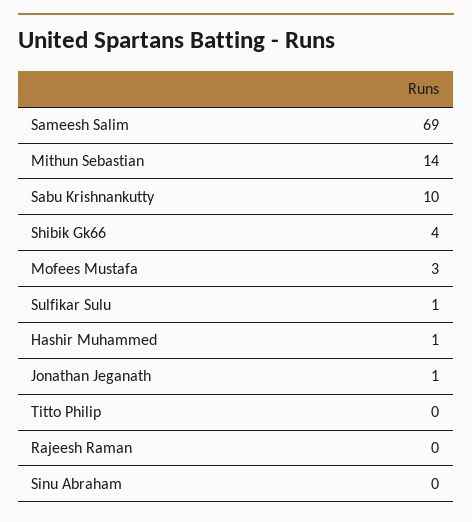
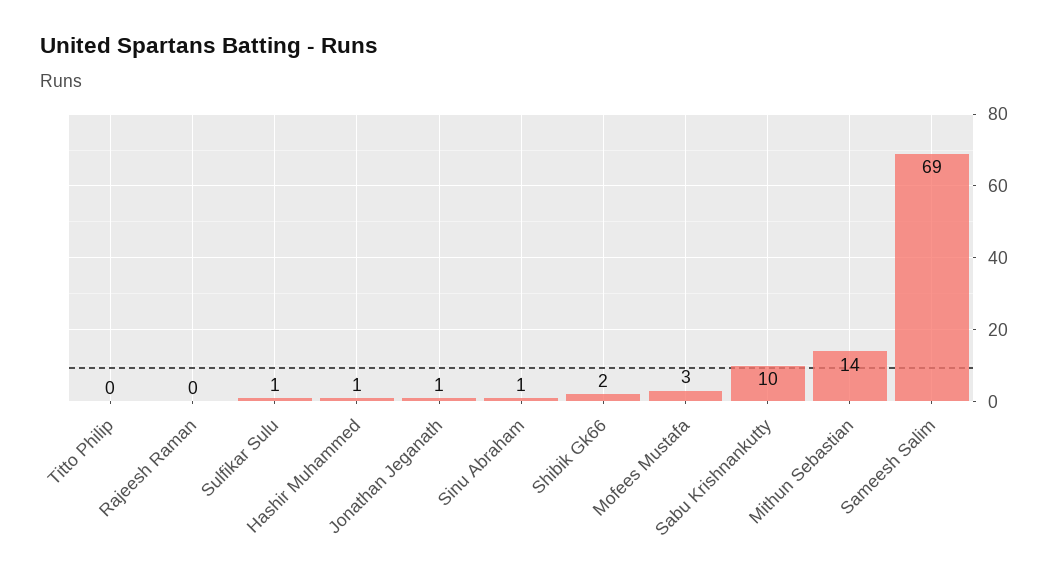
  {
    "Sameesh Salim": 69,
    "Mithun Sebastian": 14,
    "Sabu Krishnankutty": 10,
-   "Shibik Gk66": 4,
+   "Shibik Gk66": 2,
    "Mofees Mustafa": 3,
    "Sulfikar Sulu": 1,
    "Hashir Muhammed": 1,
    "Jonathan Jeganath": 1,
    "Titto Philip": 0,
    "Rajeesh Raman": 0,
-   "Sinu Abraham": 0
+   "Sinu Abraham": 1
  }

